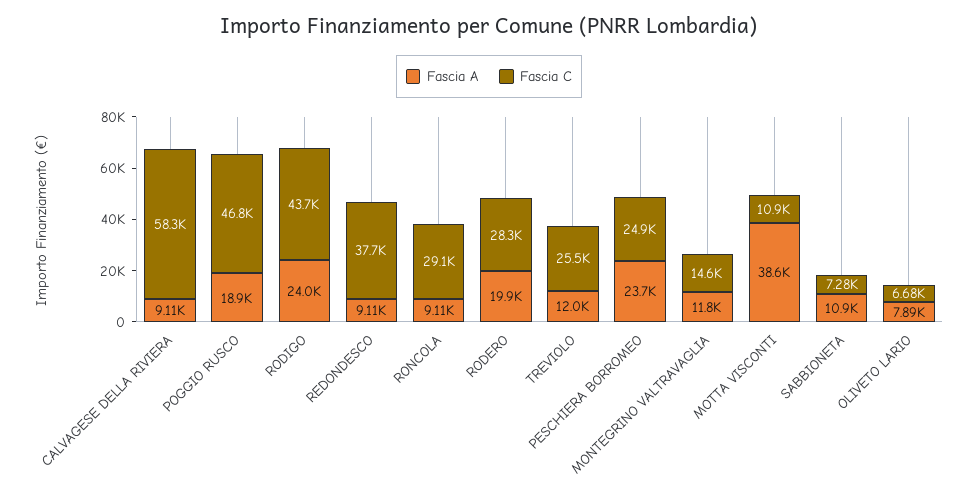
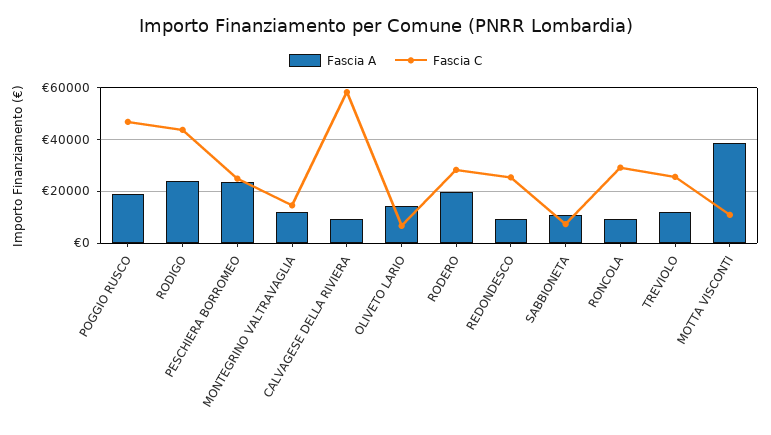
  {
    "Fascia A": {
      "CALVAGESE DELLA RIVIERA": 9110,
      "POGGIO RUSCO": 18900,
      "RODIGO": 24000,
      "REDONDESCO": 9110,
      "RONCOLA": 9110,
      "RODERO": 19900,
      "TREVIOLO": 12000,
      "PESCHIERA BORROMEO": 23700,
      "MONTEGRINO VALTRAVAGLIA": 11800,
      "MOTTA VISCONTI": 38600,
      "SABBIONETA": 10900,
-     "OLIVETO LARIO": 7890
+     "OLIVETO LARIO": 15000
    },
    "Fascia C": {
      "CALVAGESE DELLA RIVIERA": 58300,
      "POGGIO RUSCO": 46800,
      "RODIGO": 43700,
-     "REDONDESCO": 37700,
+     "REDONDESCO": 25000,
      "RONCOLA": 29100,
      "RODERO": 28300,
      "TREVIOLO": 25500,
      "PESCHIERA BORROMEO": 24900,
      "MONTEGRINO VALTRAVAGLIA": 14600,
      "MOTTA VISCONTI": 10900,
      "SABBIONETA": 7280,
      "OLIVETO LARIO": 6680
    }
  }

